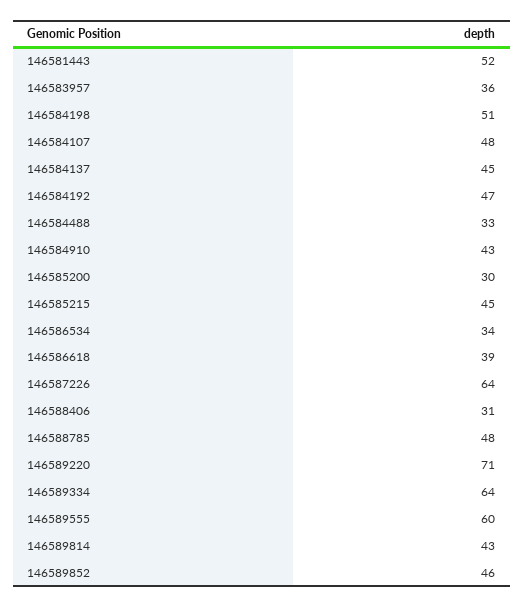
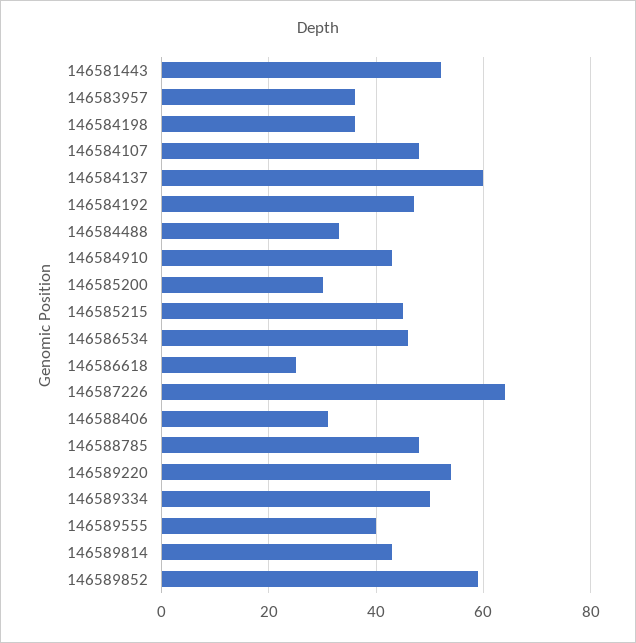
  {
    "146581443": 52,
    "146583957": 36,
-   "146584198": 51,
+   "146584198": 35,
    "146584107": 48,
-   "146584137": 45,
+   "146584137": 60,
    "146584192": 47,
    "146584488": 33,
    "146584910": 43,
    "146585200": 30,
    "146585215": 45,
-   "146586534": 34,
+   "146586534": 45,
-   "146586618": 39,
+   "146586618": 25,
    "146587226": 64,
    "146588406": 31,
    "146588785": 48,
-   "146589220": 71,
+   "146589220": 55,
-   "146589334": 64,
+   "146589334": 50,
-   "146589555": 60,
+   "146589555": 40,
    "146589814": 43,
-   "146589852": 46
+   "146589852": 60
  }

